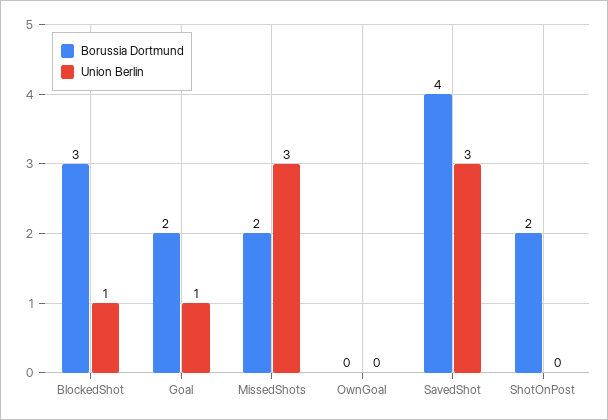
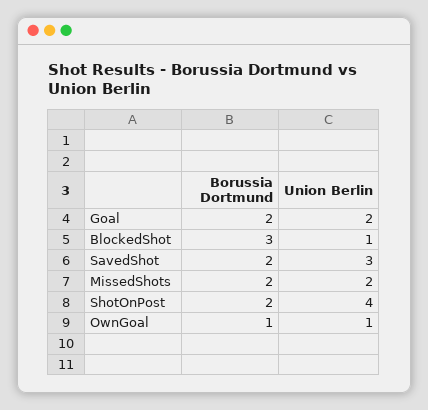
  {
    "Borussia Dortmund": {
      "BlockedShot": 3,
      "Goal": 2,
      "MissedShots": 2,
-     "OwnGoal": 0,
+     "OwnGoal": 1,
-     "SavedShot": 4,
+     "SavedShot": 2,
      "ShotOnPost": 2
    },
    "Union Berlin": {
      "BlockedShot": 1,
-     "Goal": 1,
+     "Goal": 2,
-     "MissedShots": 3,
+     "MissedShots": 2,
-     "OwnGoal": 0,
+     "OwnGoal": 1,
      "SavedShot": 3,
-     "ShotOnPost": 0
+     "ShotOnPost": 4
    }
  }

